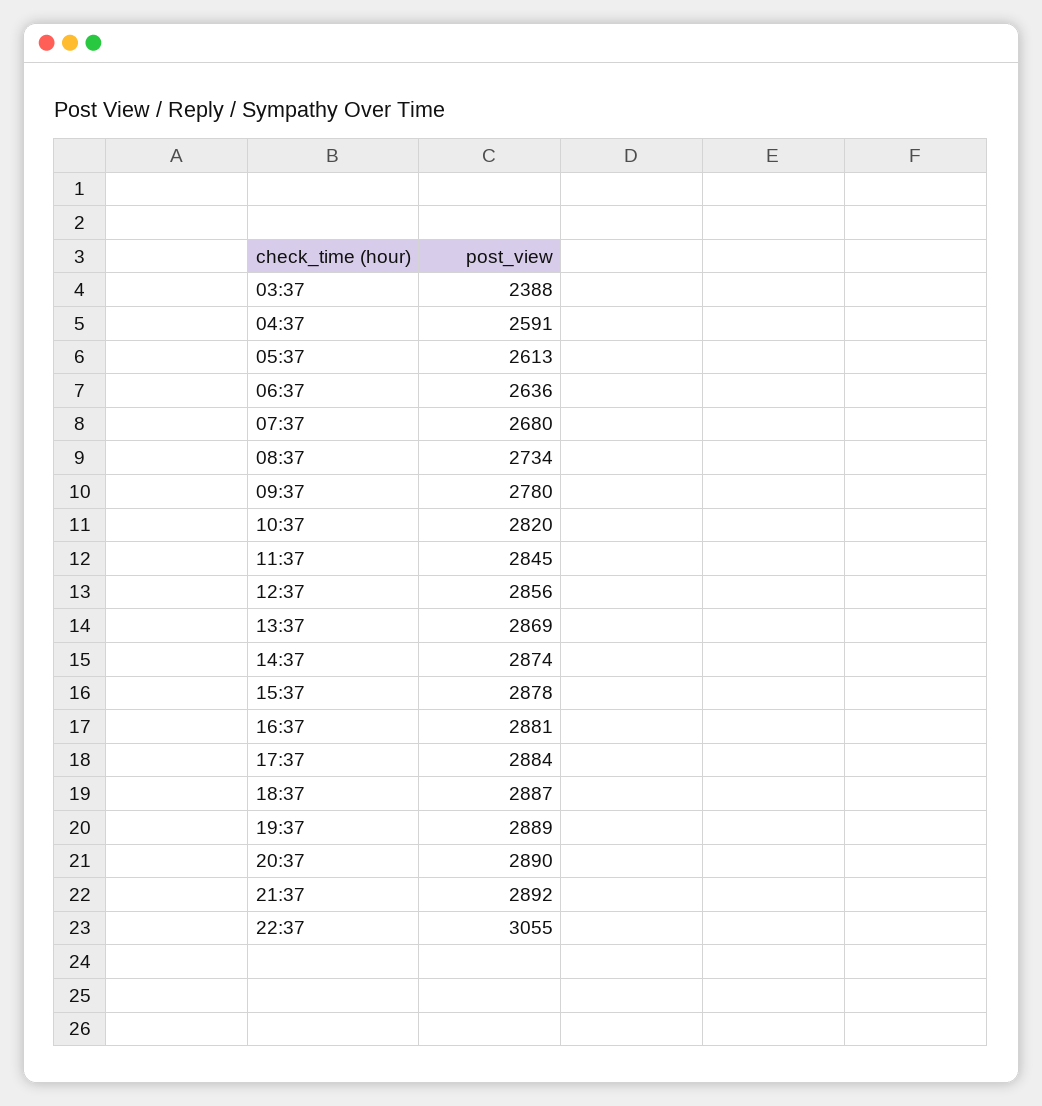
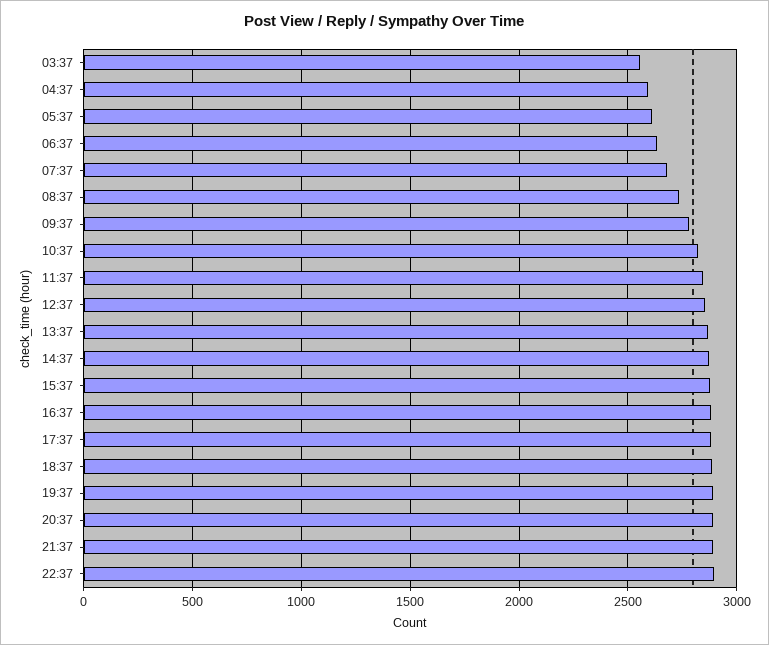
  {
-   "03:37": 2388,
+   "03:37": 2550,
    "04:37": 2591,
    "05:37": 2613,
    "06:37": 2636,
    "07:37": 2680,
    "08:37": 2734,
    "09:37": 2780,
    "10:37": 2820,
    "11:37": 2845,
    "12:37": 2856,
    "13:37": 2869,
    "14:37": 2874,
    "15:37": 2878,
    "16:37": 2881,
    "17:37": 2884,
    "18:37": 2887,
    "19:37": 2889,
    "20:37": 2890,
    "21:37": 2892,
-   "22:37": 3055
+   "22:37": 2900
  }

